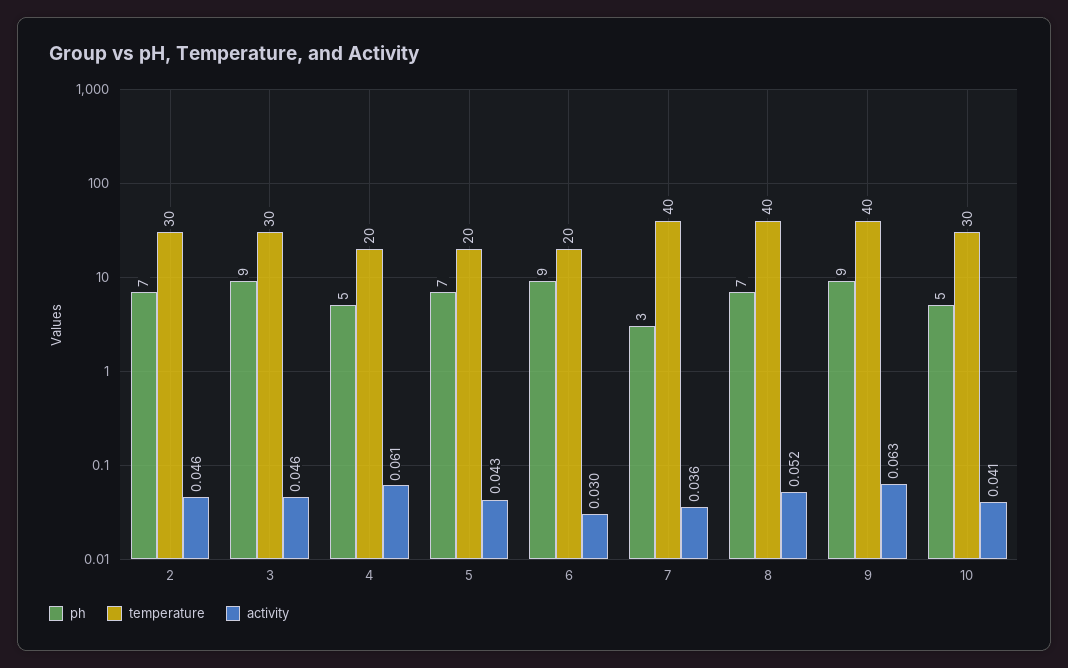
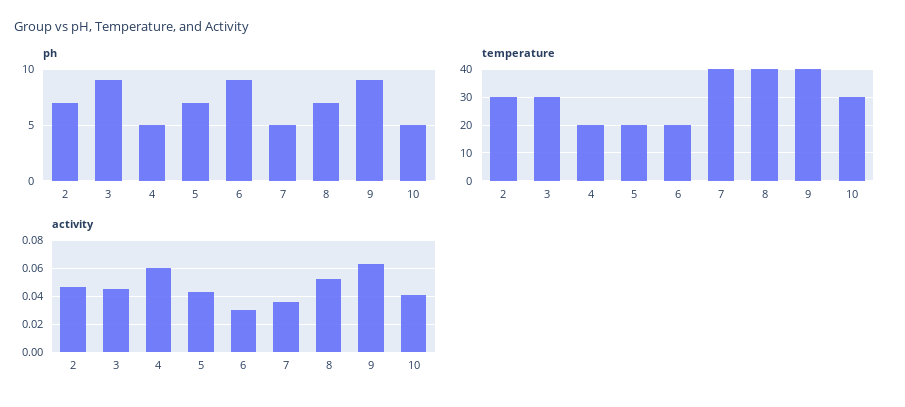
  {
    "ph": {
      "2": 7,
      "3": 9,
      "4": 5,
      "5": 7,
      "6": 9,
-     "7": 3,
+     "7": 5,
      "8": 7,
      "9": 9,
      "10": 5
    },
    "temperature": {
      "2": 30,
      "3": 30,
      "4": 20,
      "5": 20,
      "6": 20,
      "7": 40,
      "8": 40,
      "9": 40,
      "10": 30
    },
    "activity": {
      "2": 0.046,
      "3": 0.046,
      "4": 0.061,
      "5": 0.043,
      "6": 0.03,
      "7": 0.036,
      "8": 0.052,
      "9": 0.063,
      "10": 0.041
    }
  }

